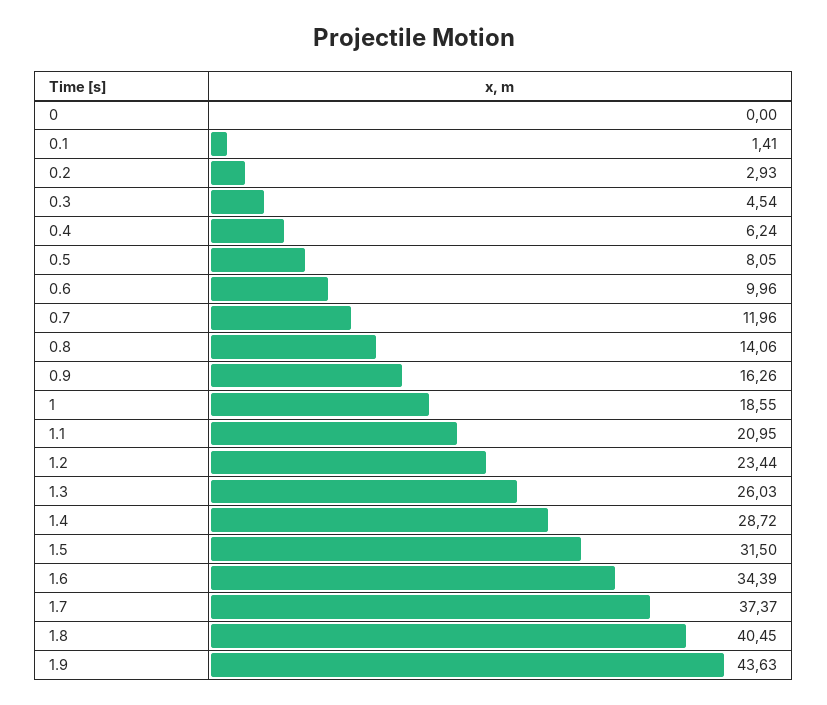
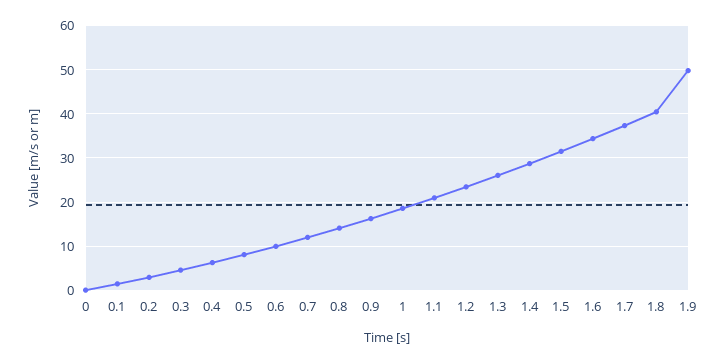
  {
    "0": 0,
    "0.1": 1.41,
    "0.2": 2.93,
    "0.3": 4.54,
    "0.4": 6.24,
    "0.5": 8.05,
    "0.6": 9.96,
    "0.7": 11.96,
    "0.8": 14.06,
    "0.9": 16.26,
    "1": 18.55,
    "1.1": 20.95,
    "1.2": 23.44,
    "1.3": 26.03,
    "1.4": 28.72,
    "1.5": 31.5,
    "1.6": 34.39,
    "1.7": 37.37,
    "1.8": 40.45,
-   "1.9": 43.63
+   "1.9": 50
  }

